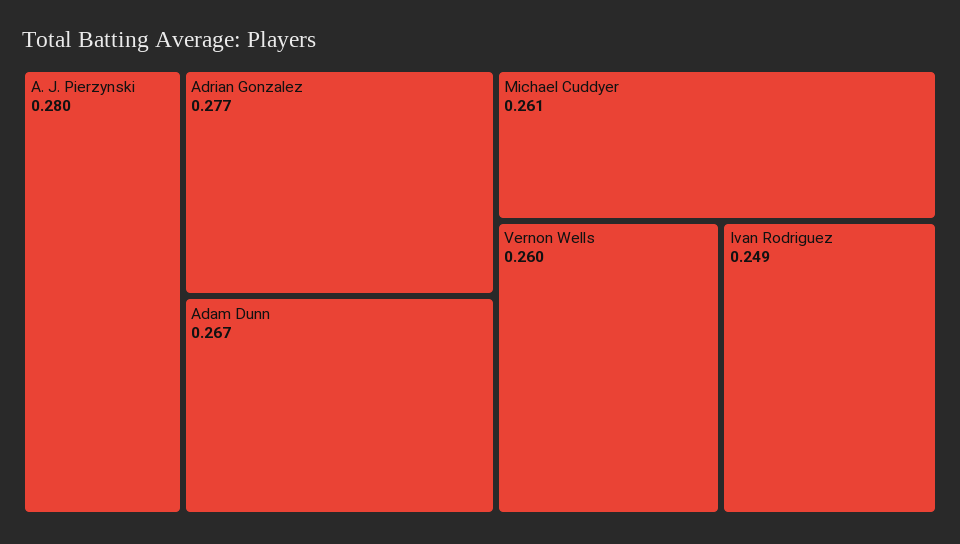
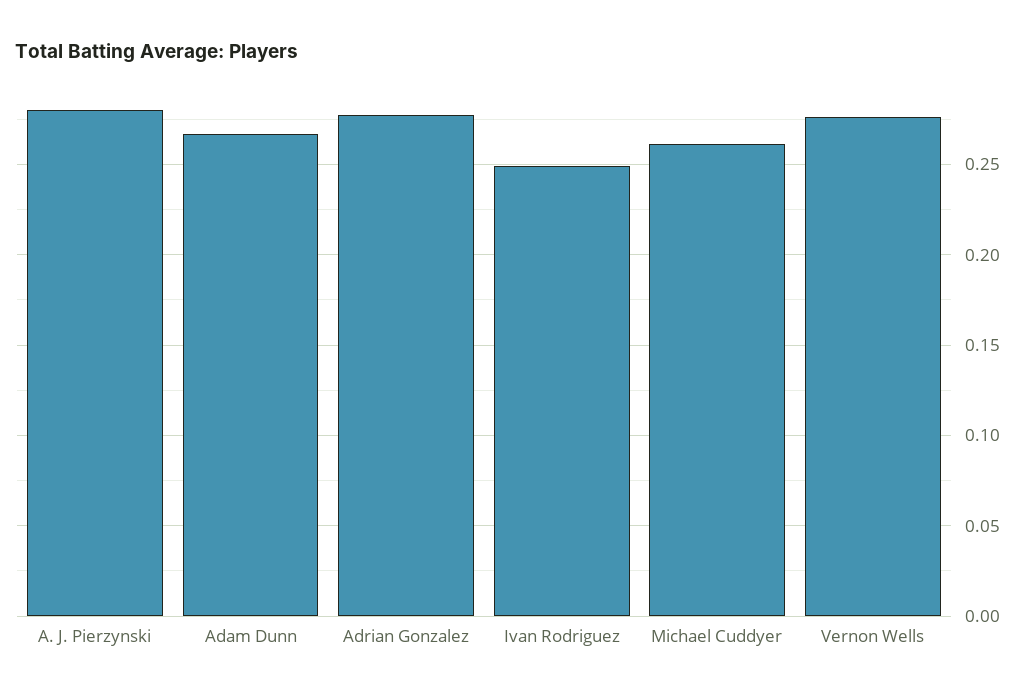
  {
    "A. J. Pierzynski": 0.28,
    "Adrian Gonzalez": 0.277,
    "Adam Dunn": 0.267,
    "Michael Cuddyer": 0.261,
-   "Vernon Wells": 0.26,
+   "Vernon Wells": 0.275,
    "Ivan Rodriguez": 0.249
  }

